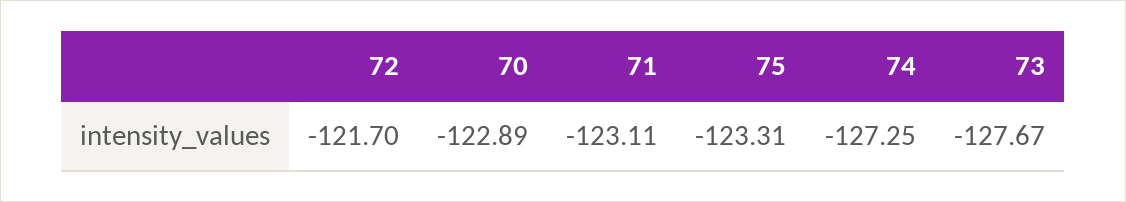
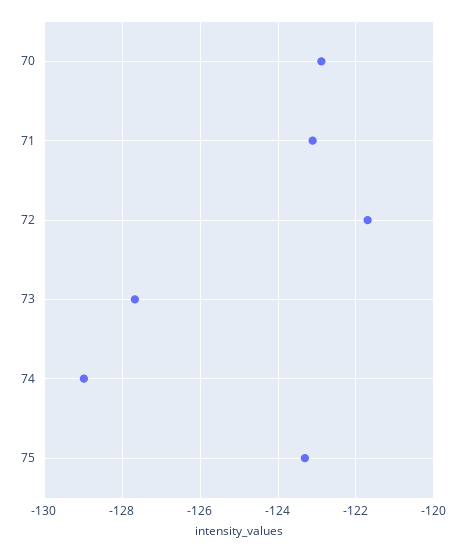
  {
    "72": -121.7,
    "70": -122.89,
    "71": -123.11,
    "75": -123.31,
-   "74": -127.25,
+   "74": -129,
    "73": -127.67
  }

